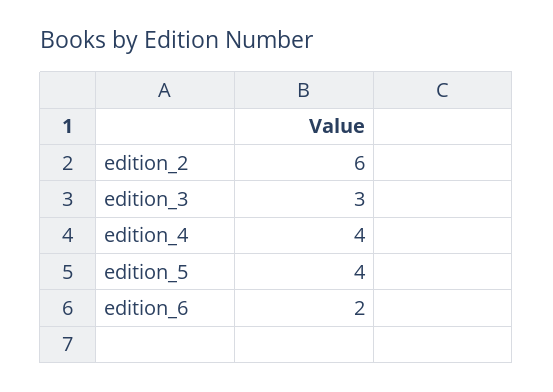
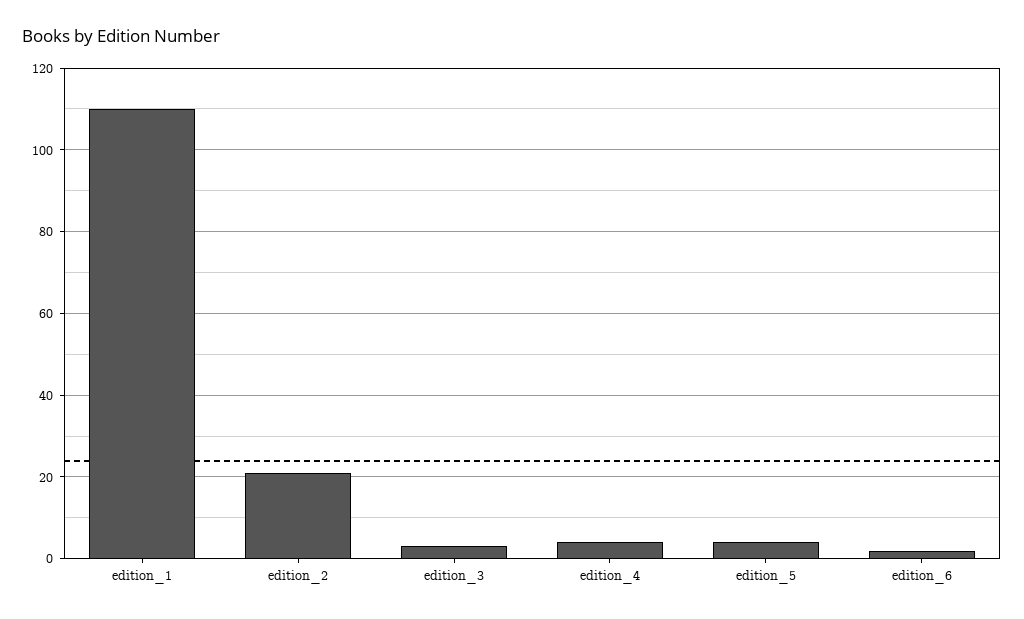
  {
-   "edition_2": 6,
+   "edition_2": 20,
    "edition_3": 3,
    "edition_4": 4,
    "edition_5": 4,
-   "edition_6": 2
+   "edition_6": 2,
+   "edition_1": 110
  }

